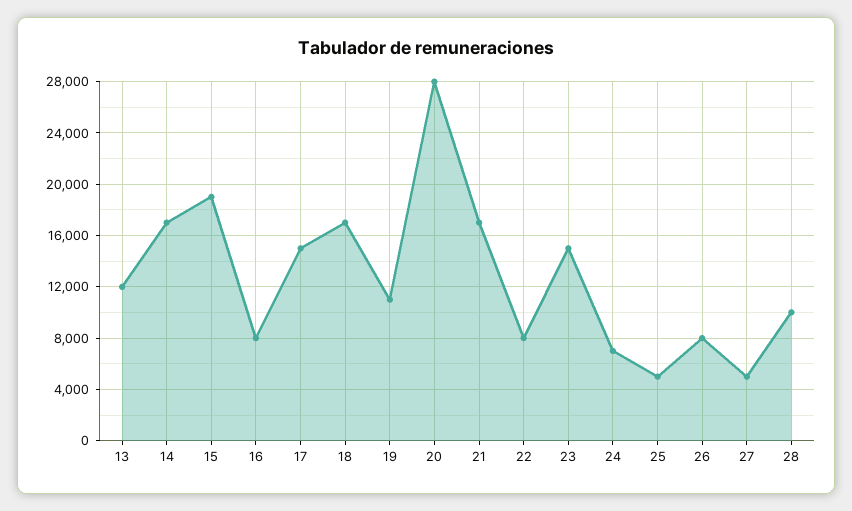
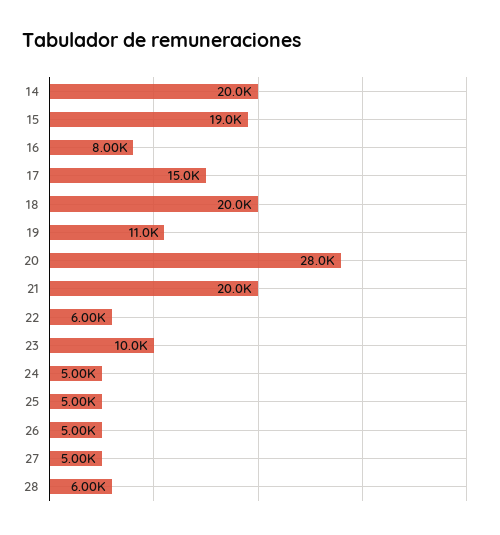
  {
-   "13": 12000,
-   "14": 17000,
+   "14": 20000,
    "15": 19000,
    "16": 8000,
    "17": 15000,
-   "18": 17000,
+   "18": 20000,
    "19": 11000,
    "20": 28000,
-   "21": 17000,
+   "21": 20000,
-   "22": 8000,
+   "22": 6000,
-   "23": 15000,
+   "23": 10000,
-   "24": 7000,
+   "24": 5000,
    "25": 5000,
-   "26": 8000,
+   "26": 5000,
    "27": 5000,
-   "28": 10000
+   "28": 6000
  }

